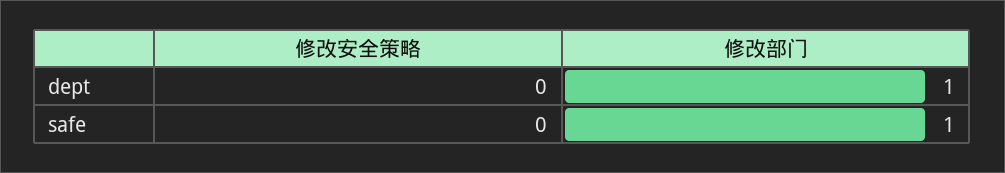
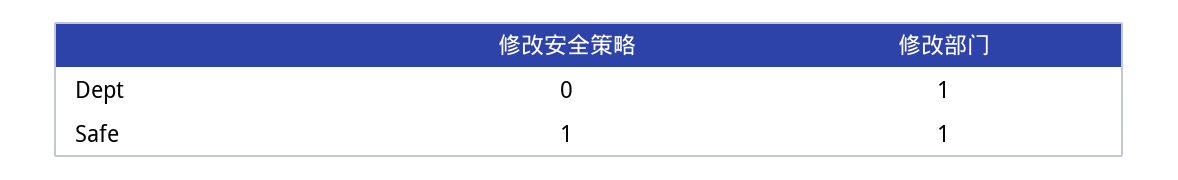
  {
    "修改安全策略": {
      "dept": 0,
-     "safe": 0
+     "safe": 1
    },
    "修改部门": {
      "dept": 1,
      "safe": 1
    }
  }

